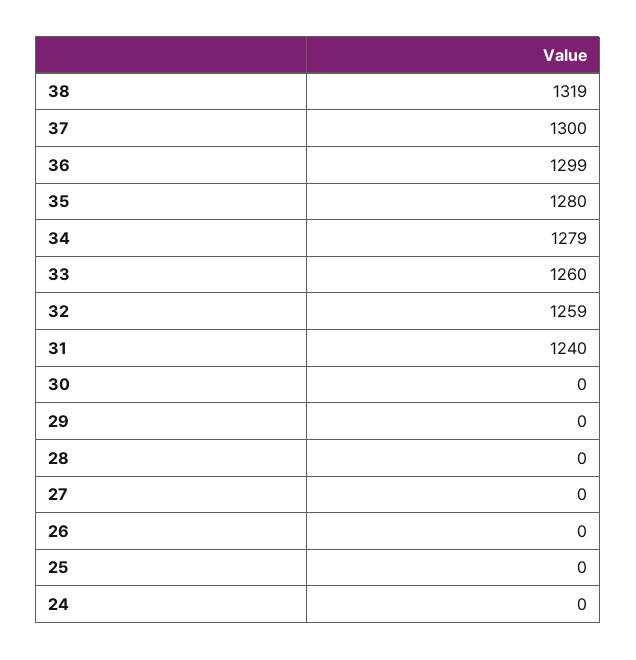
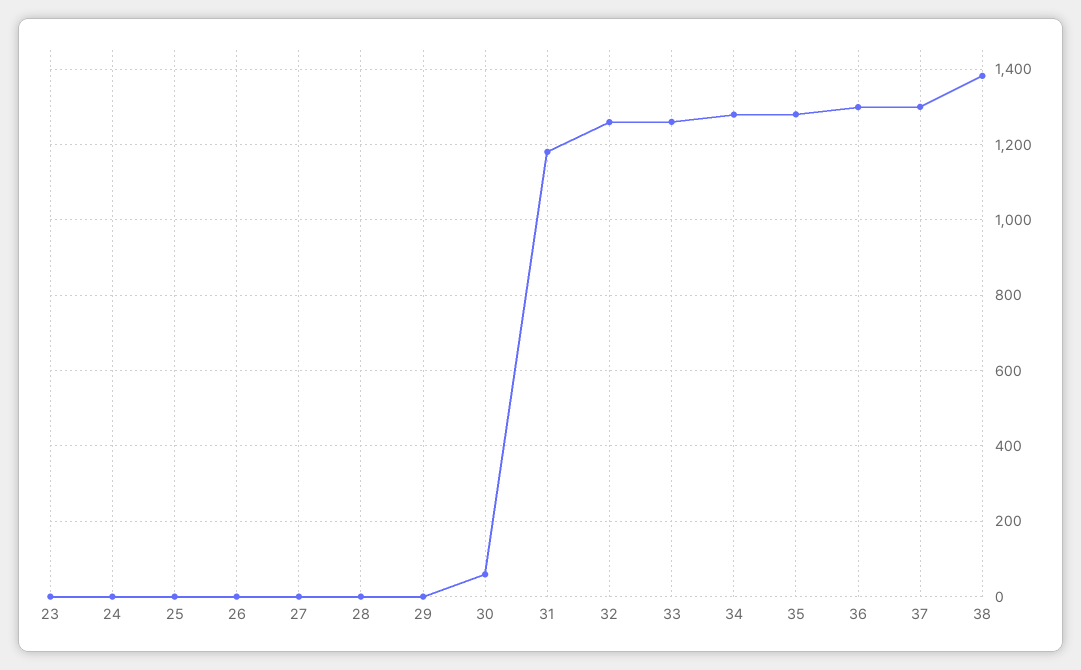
  {
-   "38": 1319,
+   "38": 1380,
    "37": 1300,
    "36": 1299,
    "35": 1280,
    "34": 1279,
    "33": 1260,
    "32": 1259,
-   "31": 1240,
+   "31": 1180,
-   "30": 0,
+   "30": 60,
    "29": 0,
    "28": 0,
    "27": 0,
    "26": 0,
    "25": 0,
-   "24": 0
+   "24": 0,
+   "23": 0
  }

